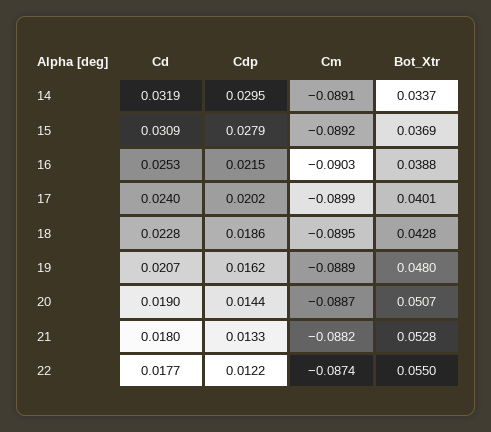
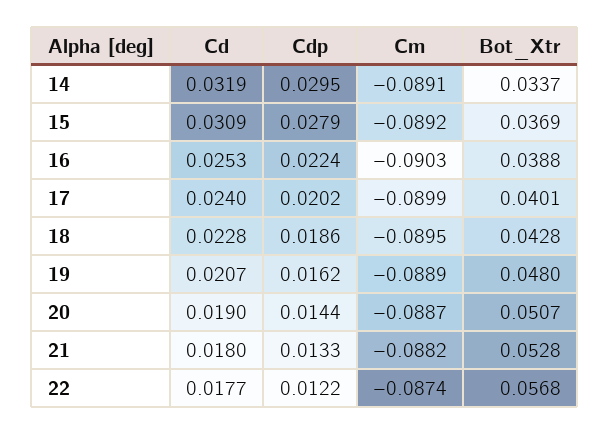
  {
    "Cd": {
      "14": 0.0319,
      "15": 0.0309,
      "16": 0.0253,
      "17": 0.024,
      "18": 0.0228,
      "19": 0.0207,
      "20": 0.019,
      "21": 0.018,
      "22": 0.0177
    },
    "Cdp": {
      "14": 0.0295,
      "15": 0.0279,
-     "16": 0.0215,
+     "16": 0.0224,
      "17": 0.0202,
      "18": 0.0186,
      "19": 0.0162,
      "20": 0.0144,
      "21": 0.0133,
      "22": 0.0122
    },
    "Cm": {
      "14": -0.0891,
      "15": -0.0892,
      "16": -0.0903,
      "17": -0.0899,
      "18": -0.0895,
      "19": -0.0889,
      "20": -0.0887,
      "21": -0.0882,
      "22": -0.0874
    },
    "Bot_Xtr": {
      "14": 0.0337,
      "15": 0.0369,
      "16": 0.0388,
      "17": 0.0401,
      "18": 0.0428,
      "19": 0.048,
      "20": 0.0507,
      "21": 0.0528,
-     "22": 0.055
+     "22": 0.0568
    }
  }

